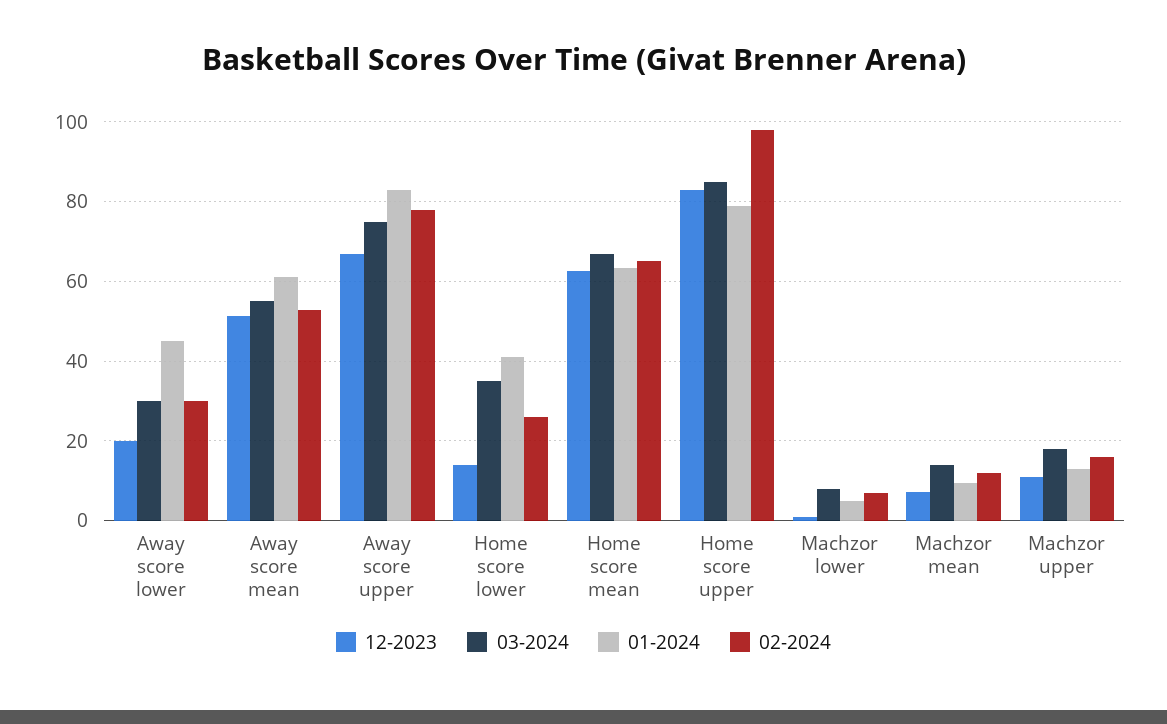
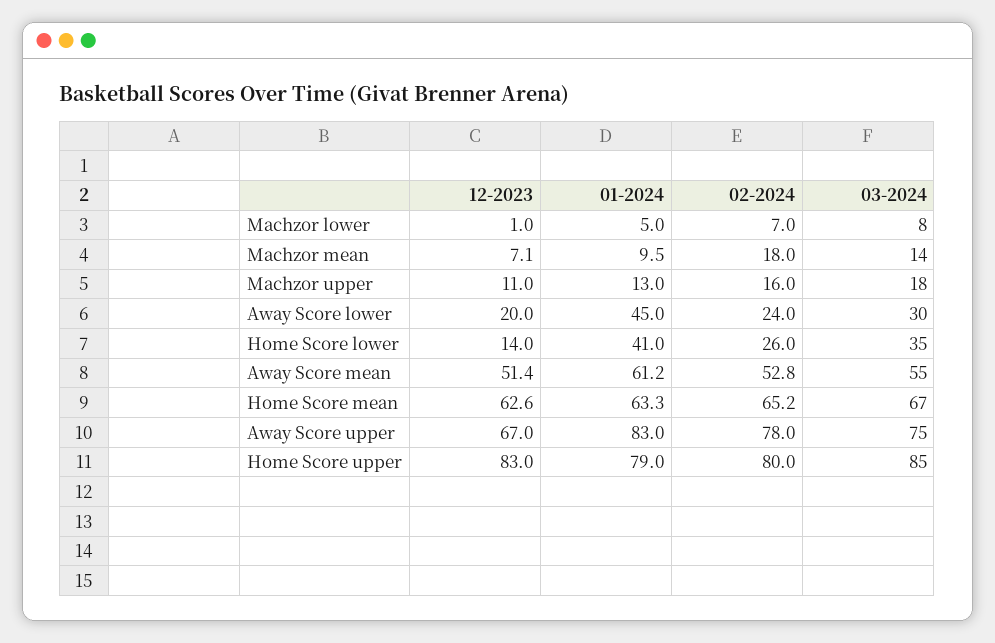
  {
    "12-2023": {
      "Away score lower": 20,
      "Away score mean": 51.4,
      "Away score upper": 67,
      "Home score lower": 14,
      "Home score mean": 62.6,
      "Home score upper": 83,
      "Machzor lower": 1,
      "Machzor mean": 7.1,
      "Machzor upper": 11
    },
    "03-2024": {
      "Away score lower": 30,
      "Away score mean": 55,
      "Away score upper": 75,
      "Home score lower": 35,
      "Home score mean": 67,
      "Home score upper": 85,
      "Machzor lower": 8,
      "Machzor mean": 14,
      "Machzor upper": 18
    },
    "01-2024": {
      "Away score lower": 45,
      "Away score mean": 61.2,
      "Away score upper": 83,
      "Home score lower": 41,
      "Home score mean": 63.3,
      "Home score upper": 79,
      "Machzor lower": 5,
      "Machzor mean": 9.5,
      "Machzor upper": 13
    },
    "02-2024": {
-     "Away score lower": 30,
+     "Away score lower": 24,
      "Away score mean": 52.8,
      "Away score upper": 78,
      "Home score lower": 26,
      "Home score mean": 65.2,
-     "Home score upper": 98,
+     "Home score upper": 80,
      "Machzor lower": 7,
-     "Machzor mean": 12,
+     "Machzor mean": 18,
      "Machzor upper": 16
    }
  }

